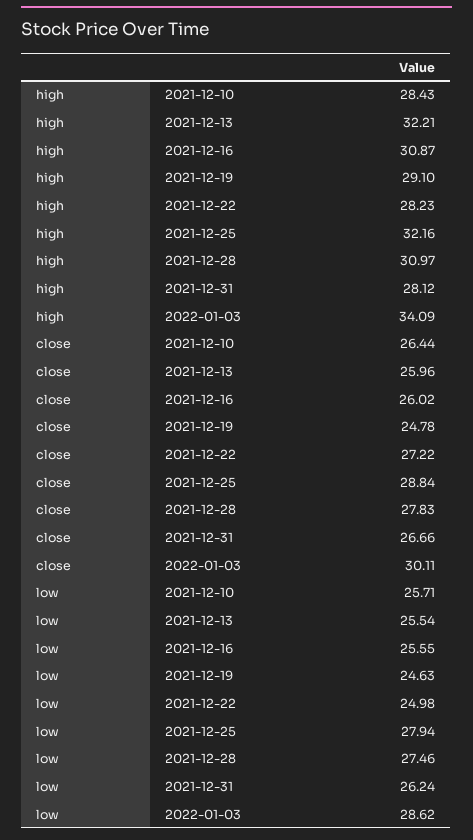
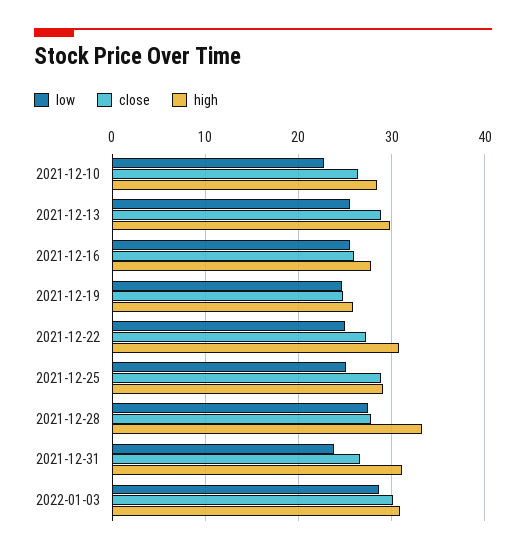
  {
    "high": {
      "2021-12-10": 28.43,
-     "2021-12-13": 32.21,
+     "2021-12-13": 30,
-     "2021-12-16": 30.87,
+     "2021-12-16": 28,
-     "2021-12-19": 29.1,
+     "2021-12-19": 26,
-     "2021-12-22": 28.23,
+     "2021-12-22": 31,
-     "2021-12-25": 32.16,
+     "2021-12-25": 29,
-     "2021-12-28": 30.97,
+     "2021-12-28": 33,
-     "2021-12-31": 28.12,
+     "2021-12-31": 31,
-     "2022-01-03": 34.09
+     "2022-01-03": 31
    },
    "close": {
      "2021-12-10": 26.44,
-     "2021-12-13": 25.96,
+     "2021-12-13": 29,
      "2021-12-16": 26.02,
      "2021-12-19": 24.78,
      "2021-12-22": 27.22,
      "2021-12-25": 28.84,
      "2021-12-28": 27.83,
      "2021-12-31": 26.66,
      "2022-01-03": 30.11
    },
    "low": {
-     "2021-12-10": 25.71,
+     "2021-12-10": 23,
      "2021-12-13": 25.54,
      "2021-12-16": 25.55,
      "2021-12-19": 24.63,
      "2021-12-22": 24.98,
-     "2021-12-25": 27.94,
+     "2021-12-25": 25,
      "2021-12-28": 27.46,
-     "2021-12-31": 26.24,
+     "2021-12-31": 24,
      "2022-01-03": 28.62
    }
  }

